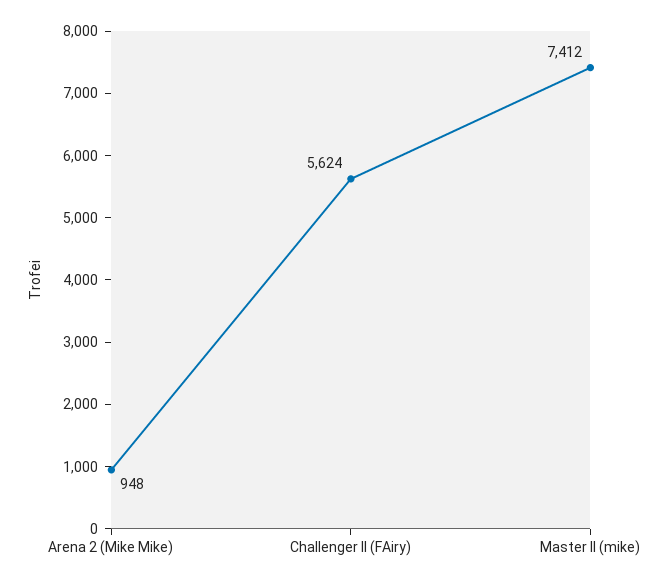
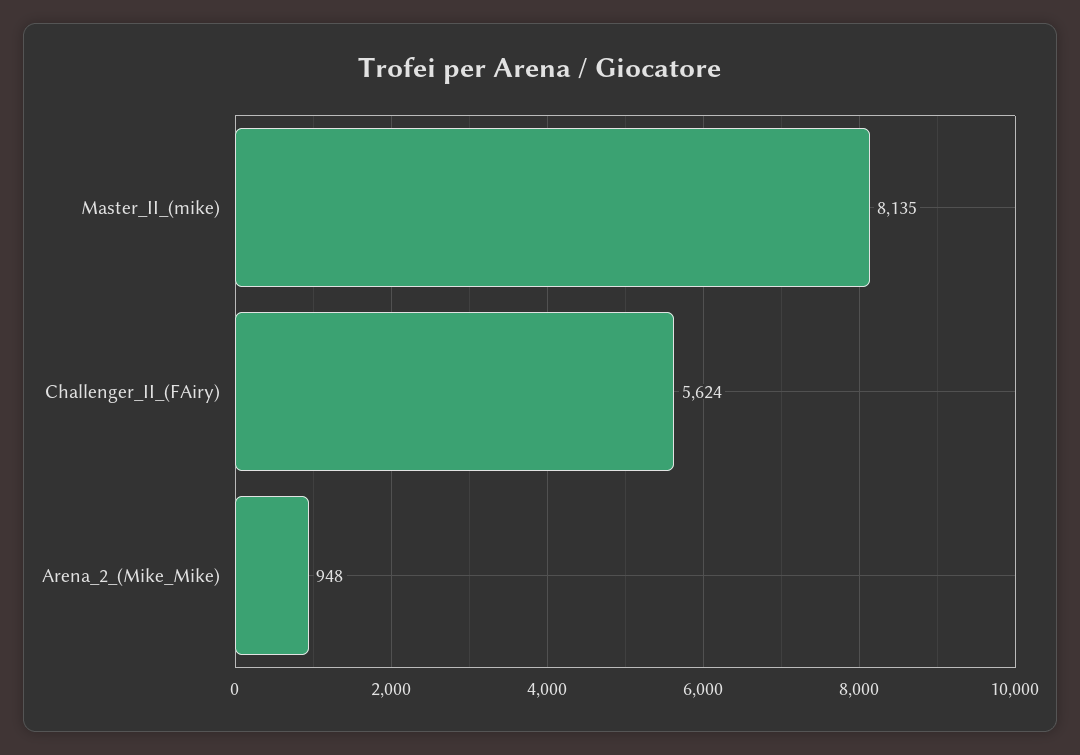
  {
    "Arena 2 (Mike Mike)": 948,
    "Challenger II (FAiry)": 5624,
-   "Master II (mike)": 7412
+   "Master II (mike)": 8135
  }

